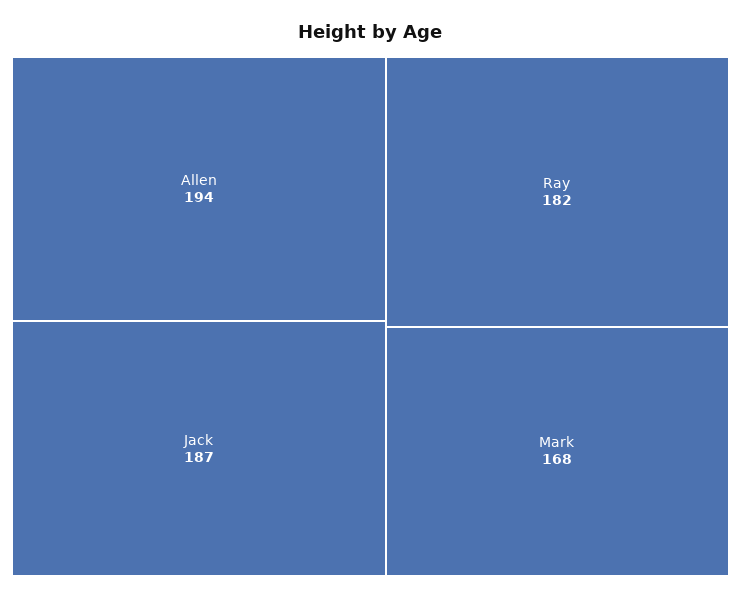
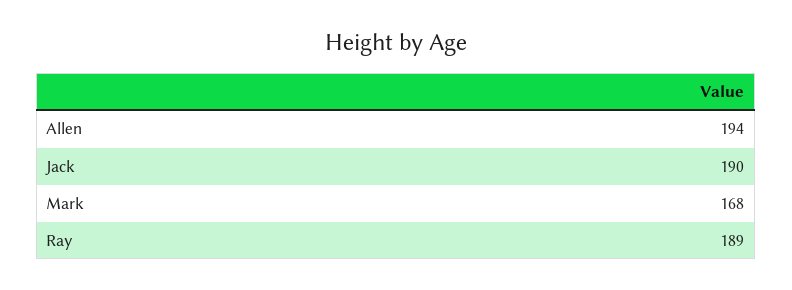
  {
    "Allen": 194,
-   "Jack": 187,
+   "Jack": 190,
-   "Ray": 182,
+   "Ray": 189,
    "Mark": 168
  }

